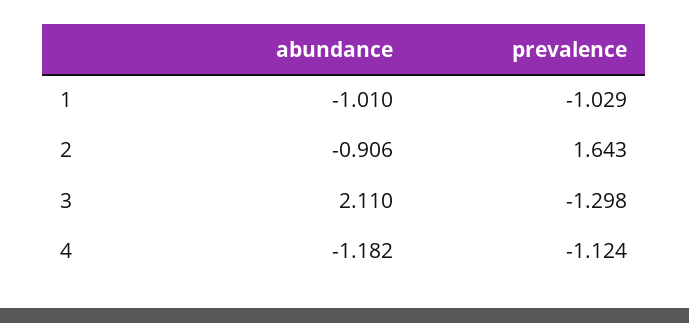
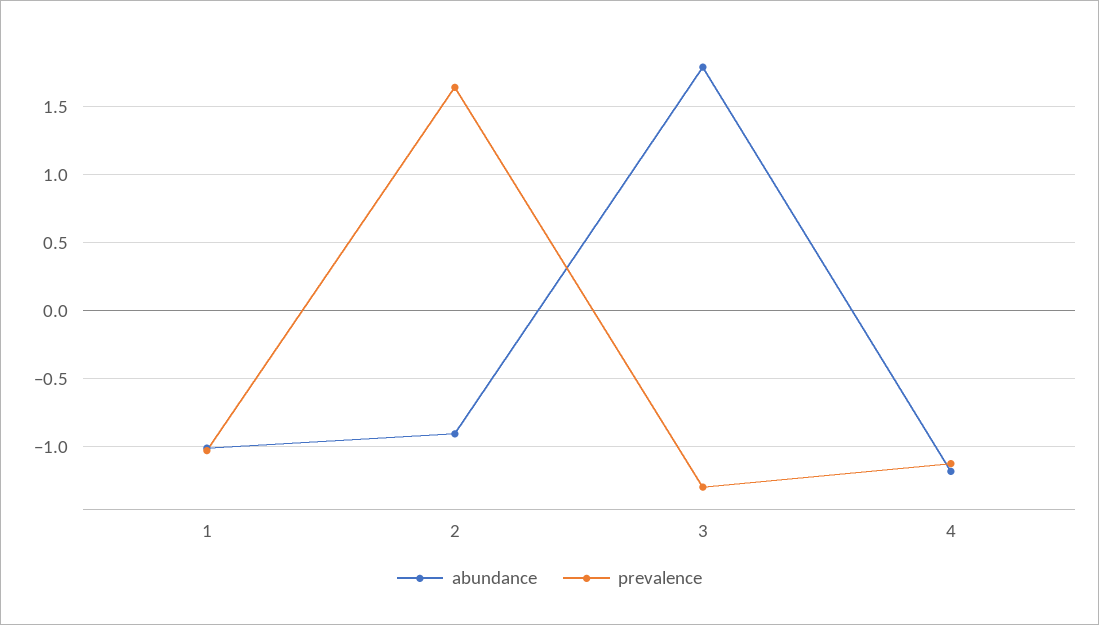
  {
    "abundance": {
      "1": -1.01,
      "2": -0.906,
-     "3": 2.11,
+     "3": 1.8,
      "4": -1.182
    },
    "prevalence": {
      "1": -1.029,
      "2": 1.643,
      "3": -1.298,
      "4": -1.124
    }
  }

